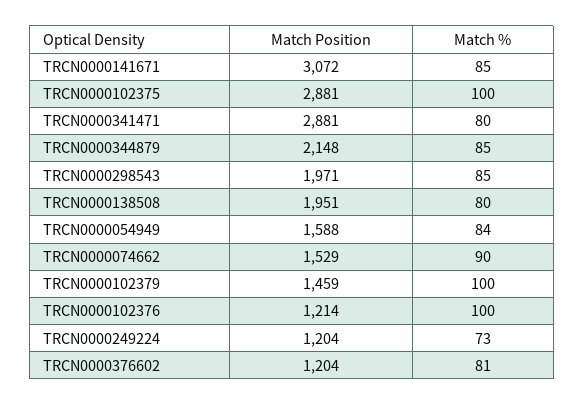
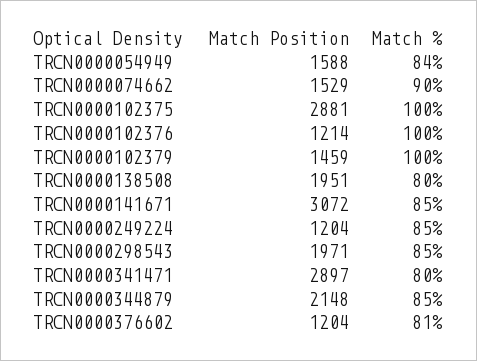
  {
    "Match Position": {
      "TRCN0000141671": 3072,
      "TRCN0000102375": 2881,
-     "TRCN0000341471": 2881,
+     "TRCN0000341471": 2897,
      "TRCN0000344879": 2148,
      "TRCN0000298543": 1971,
      "TRCN0000138508": 1951,
      "TRCN0000054949": 1588,
      "TRCN0000074662": 1529,
      "TRCN0000102379": 1459,
      "TRCN0000102376": 1214,
      "TRCN0000249224": 1204,
      "TRCN0000376602": 1204
    },
    "Match %": {
      "TRCN0000141671": 85,
      "TRCN0000102375": 100,
      "TRCN0000341471": 80,
      "TRCN0000344879": 85,
      "TRCN0000298543": 85,
      "TRCN0000138508": 80,
      "TRCN0000054949": 84,
      "TRCN0000074662": 90,
      "TRCN0000102379": 100,
      "TRCN0000102376": 100,
-     "TRCN0000249224": 73,
+     "TRCN0000249224": 85,
      "TRCN0000376602": 81
    }
  }

